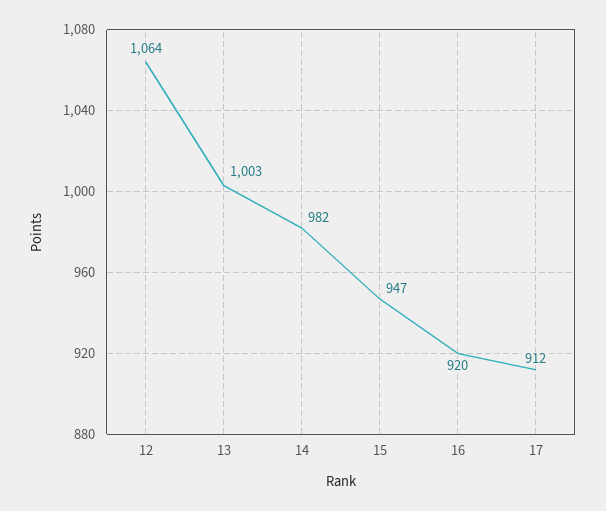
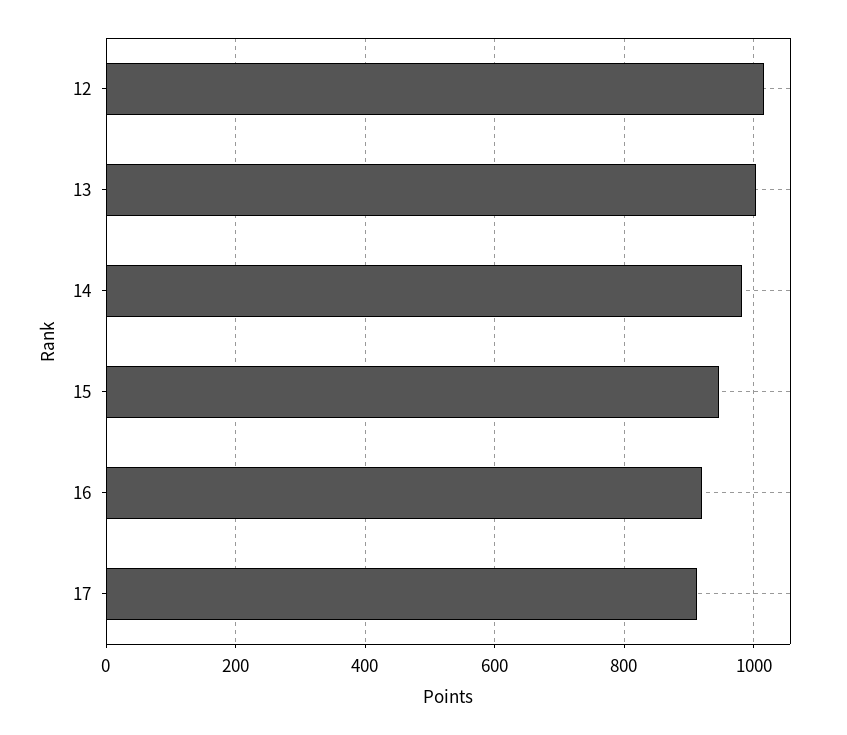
  {
-   "12": 1064,
+   "12": 1020,
    "13": 1003,
    "14": 982,
    "15": 947,
    "16": 920,
    "17": 912
  }

